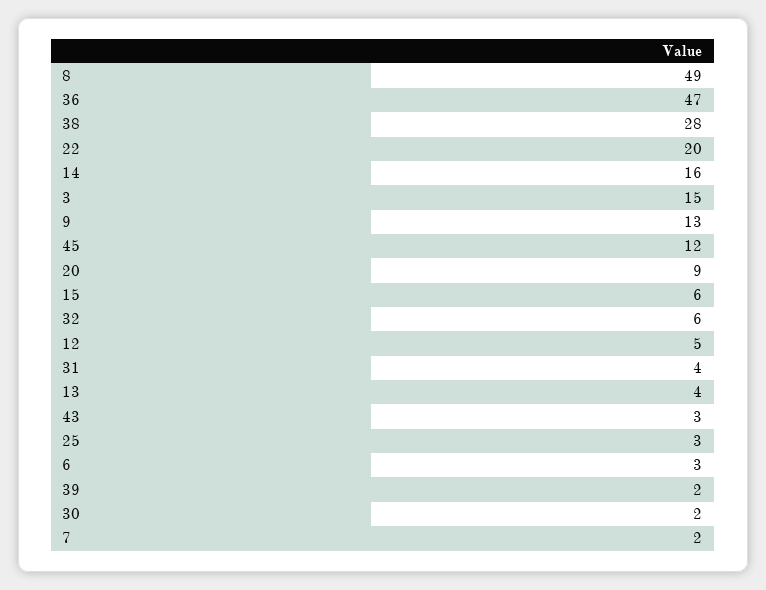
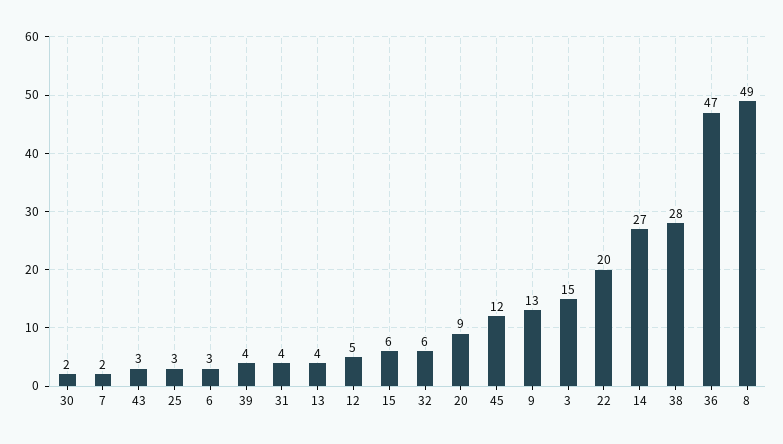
  {
    "8": 49,
    "36": 47,
    "38": 28,
    "22": 20,
-   "14": 16,
+   "14": 27,
    "3": 15,
    "9": 13,
    "45": 12,
    "20": 9,
    "15": 6,
    "32": 6,
    "12": 5,
    "31": 4,
    "13": 4,
    "43": 3,
    "25": 3,
    "6": 3,
-   "39": 2,
+   "39": 4,
    "30": 2,
    "7": 2
  }

